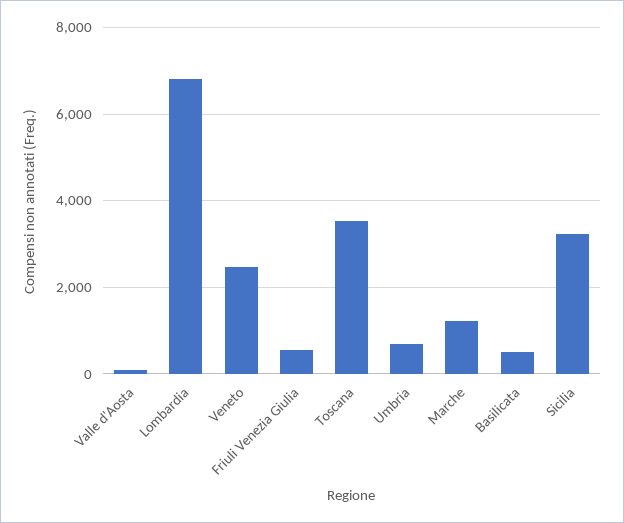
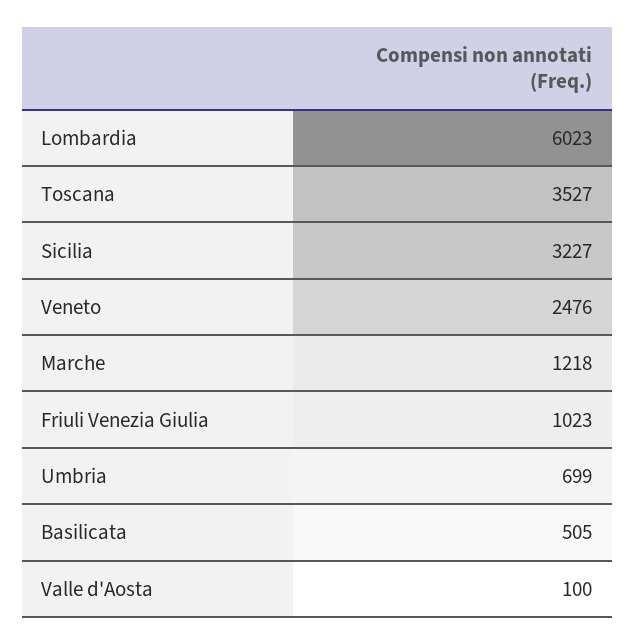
  {
    "Valle d'Aosta": 100,
-   "Lombardia": 6800,
+   "Lombardia": 6023,
    "Veneto": 2476,
-   "Friuli Venezia Giulia": 600,
+   "Friuli Venezia Giulia": 1023,
    "Toscana": 3527,
    "Umbria": 699,
    "Marche": 1218,
    "Basilicata": 505,
    "Sicilia": 3227
  }

